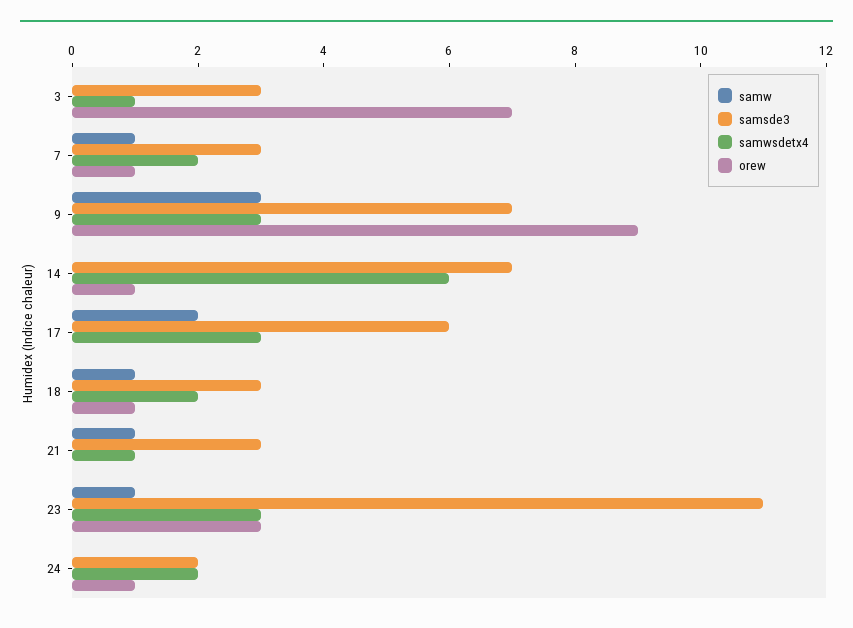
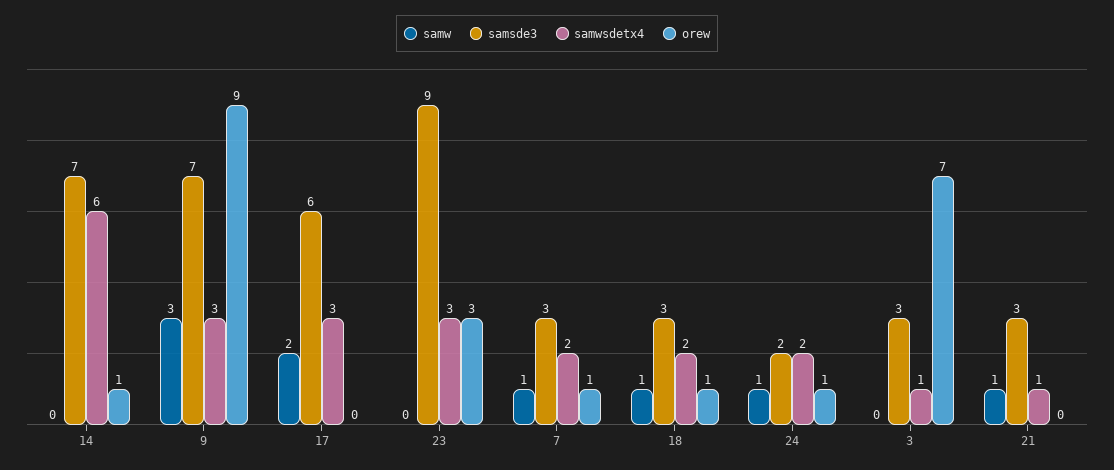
  {
    "samw": {
      "3": 0,
      "7": 1,
      "9": 3,
      "14": 0,
      "17": 2,
      "18": 1,
      "21": 1,
-     "23": 1,
+     "23": 0,
-     "24": 0
+     "24": 1
    },
    "samsde3": {
      "3": 3,
      "7": 3,
      "9": 7,
      "14": 7,
      "17": 6,
      "18": 3,
      "21": 3,
-     "23": 11,
+     "23": 9,
      "24": 2
    },
    "samwsdetx4": {
      "3": 1,
      "7": 2,
      "9": 3,
      "14": 6,
      "17": 3,
      "18": 2,
      "21": 1,
      "23": 3,
      "24": 2
    },
    "orew": {
      "3": 7,
      "7": 1,
      "9": 9,
      "14": 1,
      "17": 0,
      "18": 1,
      "21": 0,
      "23": 3,
      "24": 1
    }
  }

